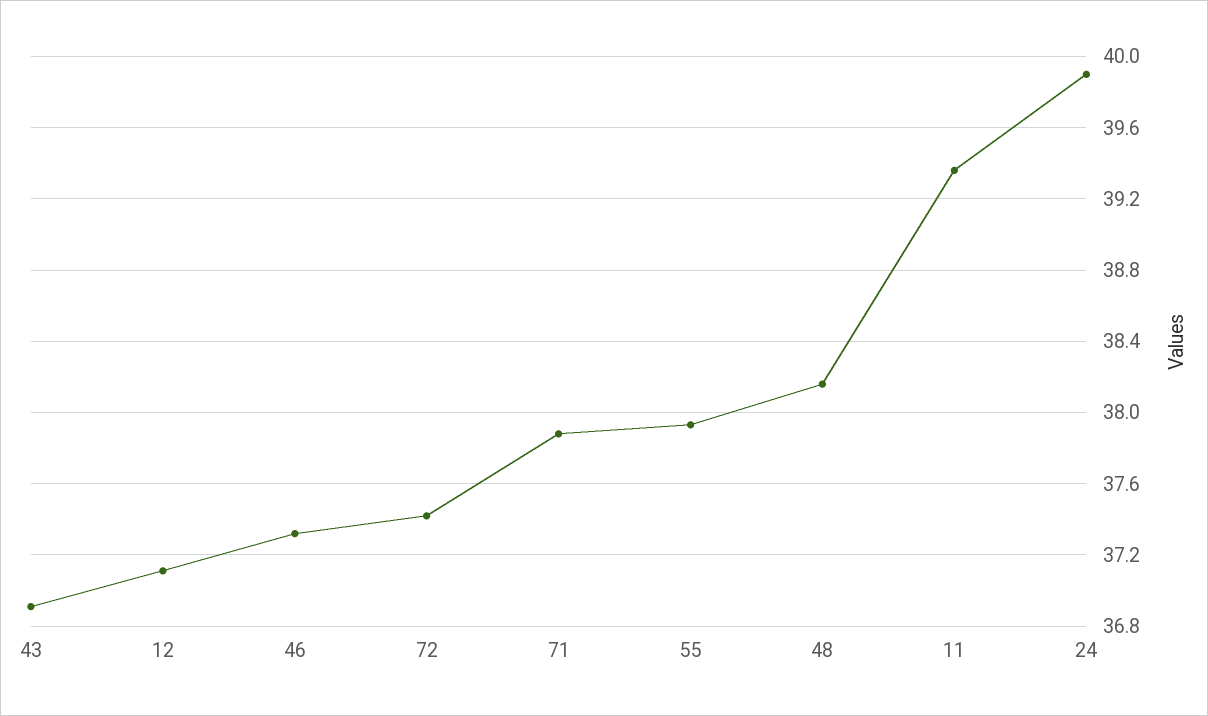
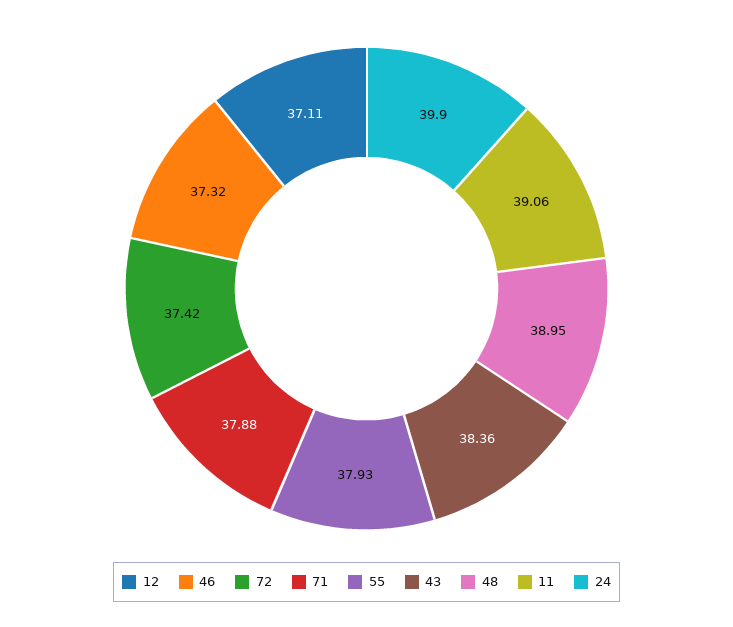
  {
-   "43": 36.9,
+   "43": 38.36,
    "12": 37.11,
    "46": 37.32,
    "72": 37.42,
    "71": 37.88,
    "55": 37.93,
-   "48": 38.15,
+   "48": 38.95,
-   "11": 39.35,
+   "11": 39.06,
    "24": 39.9
  }

